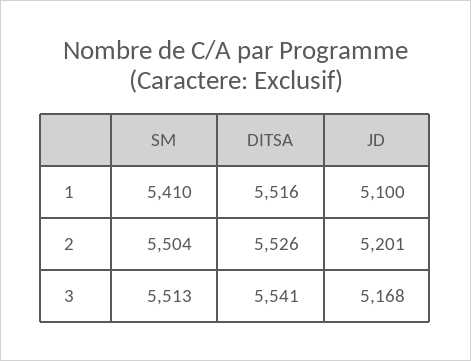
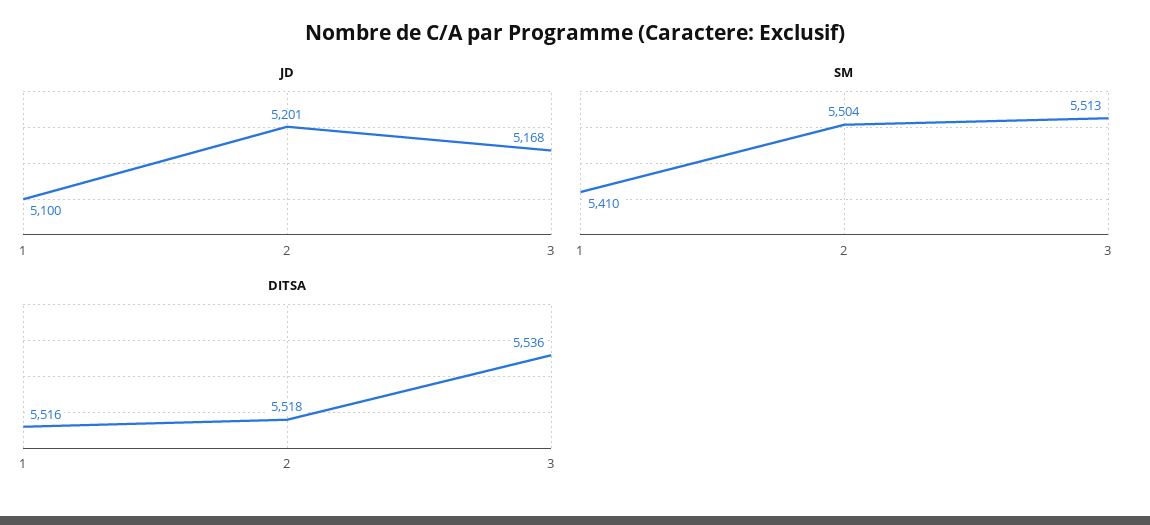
  {
    "SM": {
      "1": 5410,
      "2": 5504,
      "3": 5513
    },
    "DITSA": {
      "1": 5516,
-     "2": 5526,
+     "2": 5518,
-     "3": 5541
+     "3": 5536
    },
    "JD": {
      "1": 5100,
      "2": 5201,
      "3": 5168
    }
  }

